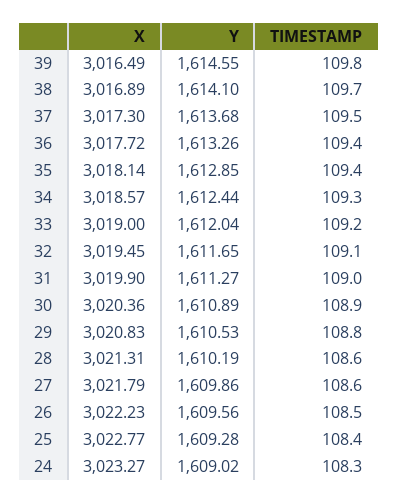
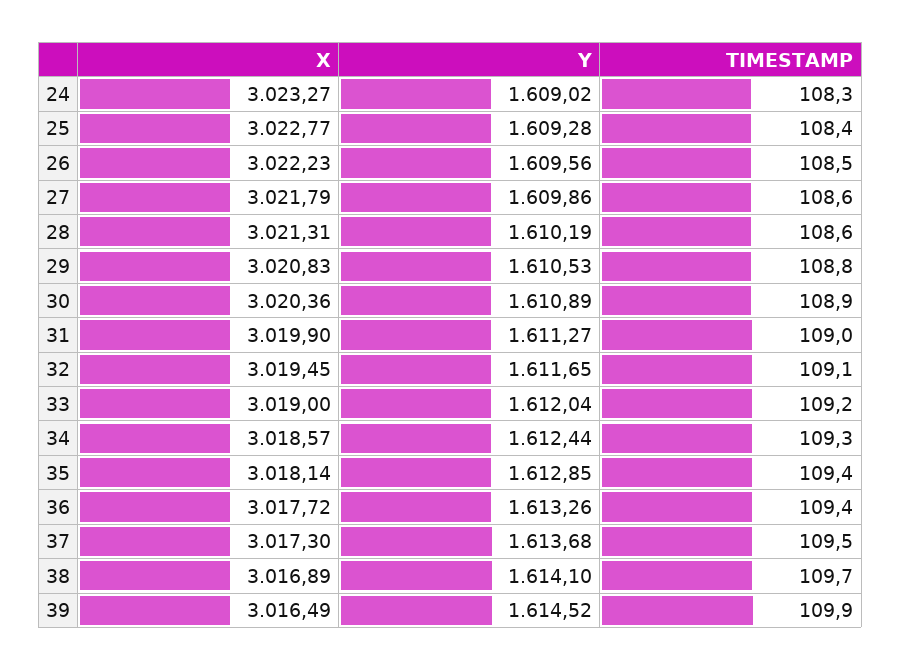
  {
    "X": {
      "39": 3016.49,
      "38": 3016.89,
      "37": 3017.3,
      "36": 3017.72,
      "35": 3018.14,
      "34": 3018.57,
      "33": 3019,
      "32": 3019.45,
      "31": 3019.9,
      "30": 3020.36,
      "29": 3020.83,
      "28": 3021.31,
      "27": 3021.79,
      "26": 3022.23,
      "25": 3022.77,
      "24": 3023.27
    },
    "Y": {
-     "39": 1614.55,
+     "39": 1614.52,
      "38": 1614.1,
      "37": 1613.68,
      "36": 1613.26,
      "35": 1612.85,
      "34": 1612.44,
      "33": 1612.04,
      "32": 1611.65,
      "31": 1611.27,
      "30": 1610.89,
      "29": 1610.53,
      "28": 1610.19,
      "27": 1609.86,
      "26": 1609.56,
      "25": 1609.28,
      "24": 1609.02
    },
    "TIMESTAMP": {
-     "39": 109.8,
+     "39": 109.9,
      "38": 109.7,
      "37": 109.5,
      "36": 109.4,
      "35": 109.4,
      "34": 109.3,
      "33": 109.2,
      "32": 109.1,
      "31": 109,
      "30": 108.9,
      "29": 108.8,
      "28": 108.6,
      "27": 108.6,
      "26": 108.5,
      "25": 108.4,
      "24": 108.3
    }
  }

